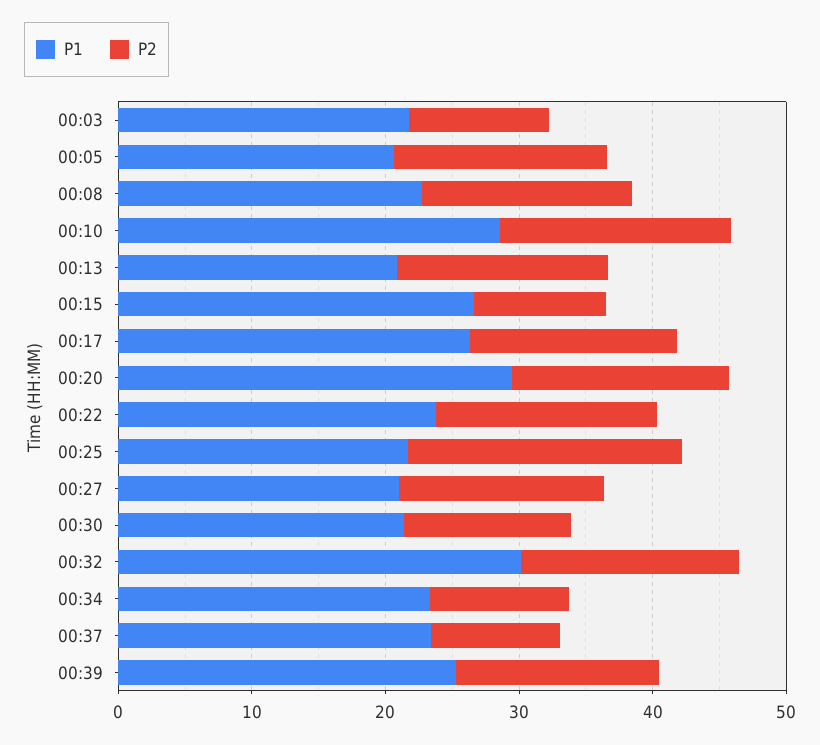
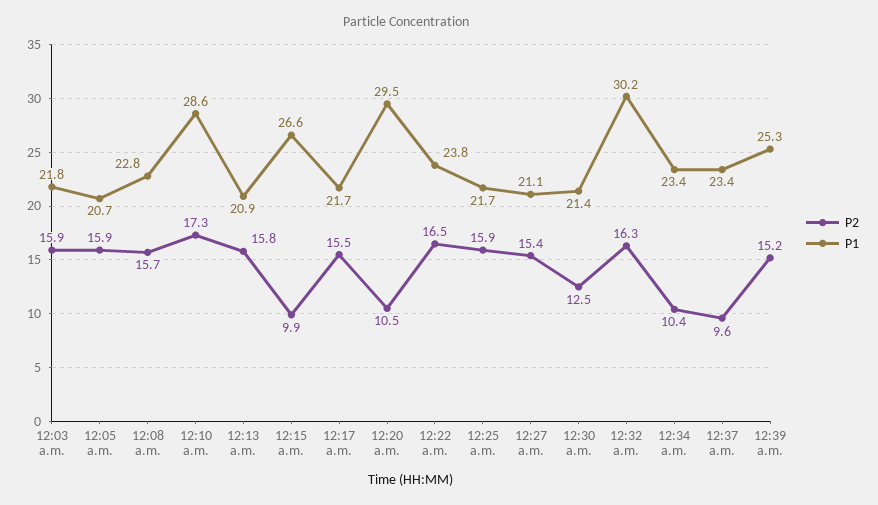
  {
    "P1": {
      "00:03": 21.8,
      "00:05": 20.7,
      "00:08": 22.8,
      "00:10": 28.6,
      "00:13": 20.9,
      "00:15": 26.6,
-     "00:17": 26,
+     "00:17": 21.7,
      "00:20": 29.5,
      "00:22": 23.8,
      "00:25": 21.7,
      "00:27": 21.1,
      "00:30": 21.4,
      "00:32": 30.2,
      "00:34": 23.4,
      "00:37": 23.4,
      "00:39": 25.3
    },
    "P2": {
-     "00:03": 10,
+     "00:03": 15.9,
      "00:05": 15.9,
      "00:08": 15.7,
      "00:10": 17.3,
      "00:13": 15.8,
      "00:15": 9.9,
      "00:17": 15.5,
-     "00:20": 16,
+     "00:20": 10.5,
      "00:22": 16.5,
-     "00:25": 20,
+     "00:25": 15.9,
      "00:27": 15.4,
      "00:30": 12.5,
      "00:32": 16.3,
      "00:34": 10.4,
      "00:37": 9.6,
      "00:39": 15.2
    }
  }

